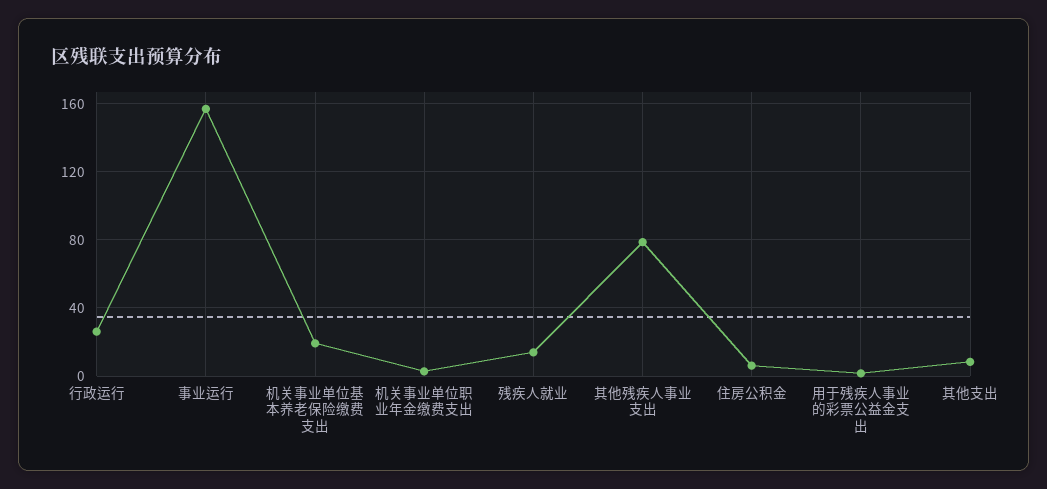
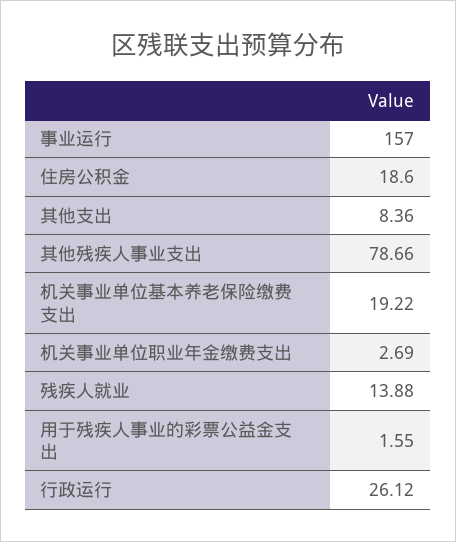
  {
    "行政运行": 26.12,
    "事业运行": 157,
    "机关事业单位基本养老保险缴费支出": 19.22,
    "机关事业单位职业年金缴费支出": 2.69,
    "残疾人就业": 13.88,
    "其他残疾人事业支出": 78.66,
-   "住房公积金": 5,
+   "住房公积金": 18.6,
    "用于残疾人事业的彩票公益金支出": 1.55,
    "其他支出": 8.36
  }

